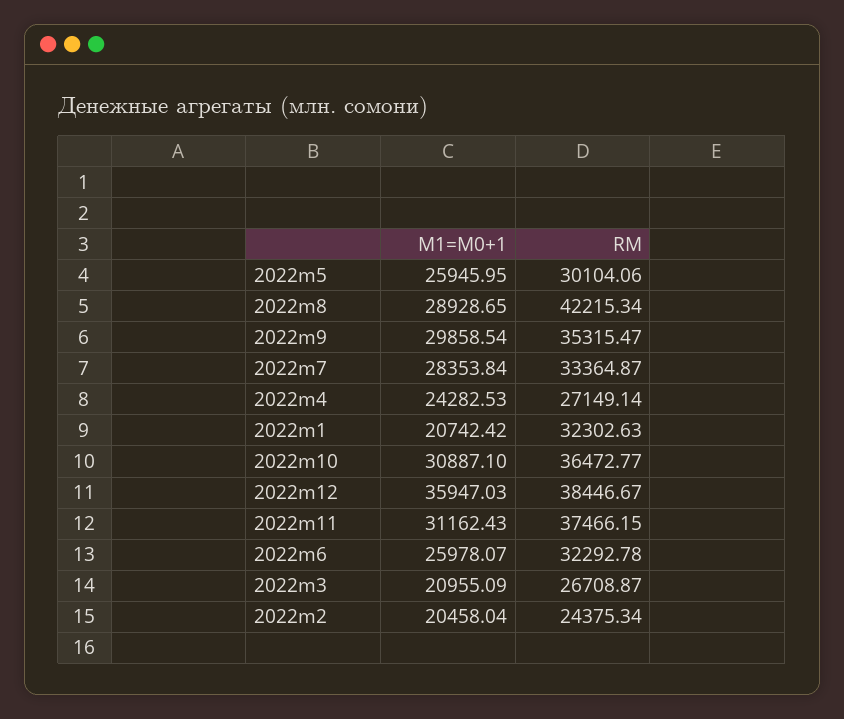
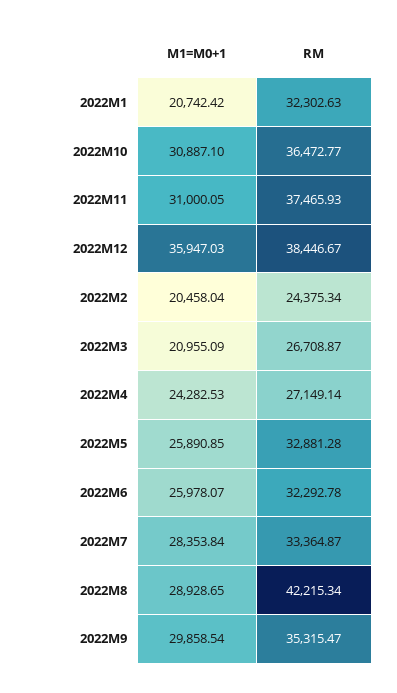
  {
    "М1=M0+1": {
-     "2022m5": 25945.95,
+     "2022m5": 25890.85,
      "2022m8": 28928.65,
      "2022m9": 29858.54,
      "2022m7": 28353.84,
      "2022m4": 24282.53,
      "2022m1": 20742.42,
      "2022m10": 30887.1,
      "2022m12": 35947.03,
-     "2022m11": 31162.43,
+     "2022m11": 31000.05,
      "2022m6": 25978.07,
      "2022m3": 20955.09,
      "2022m2": 20458.04
    },
    "RM": {
-     "2022m5": 30104.06,
+     "2022m5": 32881.28,
      "2022m8": 42215.34,
      "2022m9": 35315.47,
      "2022m7": 33364.87,
      "2022m4": 27149.14,
      "2022m1": 32302.63,
      "2022m10": 36472.77,
      "2022m12": 38446.67,
-     "2022m11": 37466.15,
+     "2022m11": 37465.93,
      "2022m6": 32292.78,
      "2022m3": 26708.87,
      "2022m2": 24375.34
    }
  }

